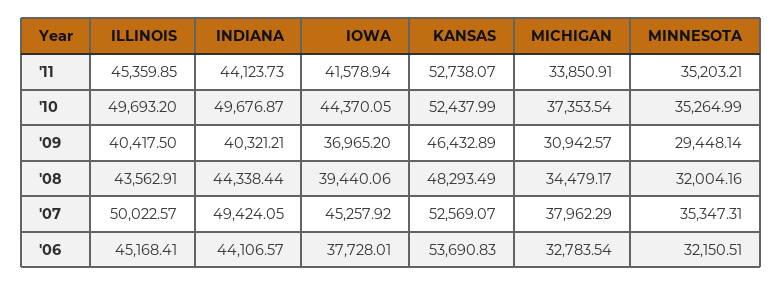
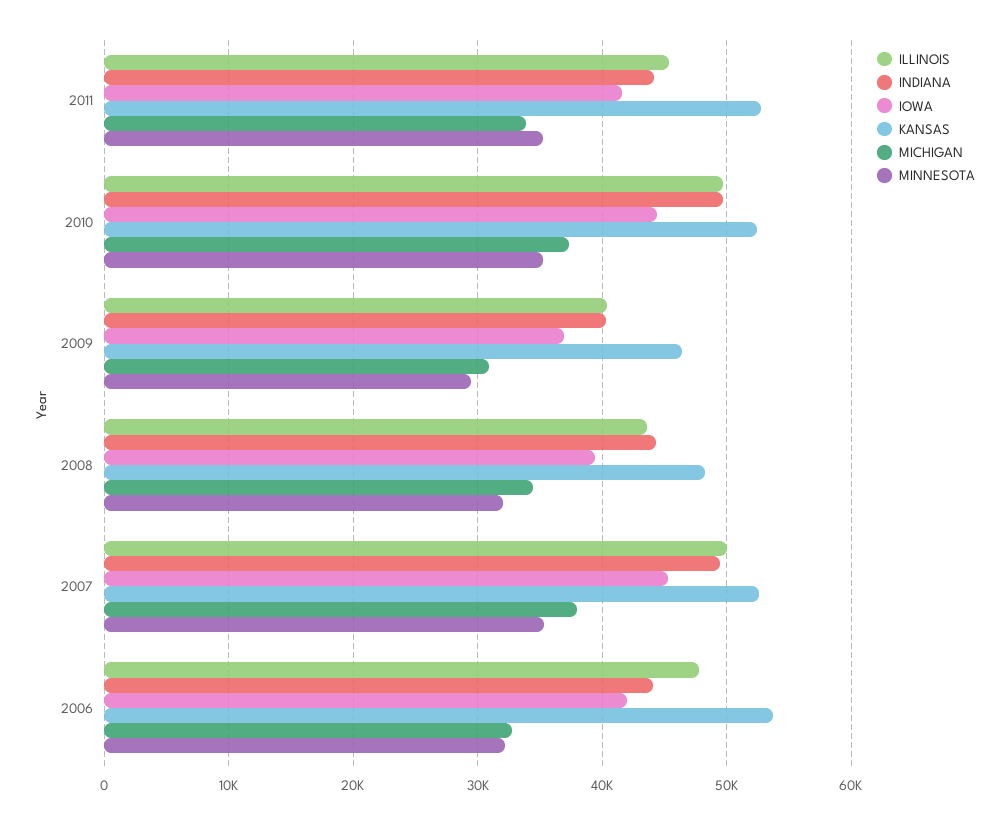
  {
    "ILLINOIS": {
      "'11": 45359.85,
      "'10": 49693.2,
      "'09": 40417.5,
      "'08": 43562.91,
      "'07": 50022.57,
-     "'06": 45168.41
+     "'06": 48000
    },
    "INDIANA": {
      "'11": 44123.73,
      "'10": 49676.87,
      "'09": 40321.21,
      "'08": 44338.44,
      "'07": 49424.05,
      "'06": 44106.57
    },
    "IOWA": {
      "'11": 41578.94,
      "'10": 44370.05,
      "'09": 36965.2,
      "'08": 39440.06,
      "'07": 45257.92,
-     "'06": 37728.01
+     "'06": 42000
    },
    "KANSAS": {
      "'11": 52738.07,
      "'10": 52437.99,
      "'09": 46432.89,
      "'08": 48293.49,
      "'07": 52569.07,
      "'06": 53690.83
    },
    "MICHIGAN": {
      "'11": 33850.91,
      "'10": 37353.54,
      "'09": 30942.57,
      "'08": 34479.17,
      "'07": 37962.29,
      "'06": 32783.54
    },
    "MINNESOTA": {
      "'11": 35203.21,
      "'10": 35264.99,
      "'09": 29448.14,
      "'08": 32004.16,
      "'07": 35347.31,
      "'06": 32150.51
    }
  }

